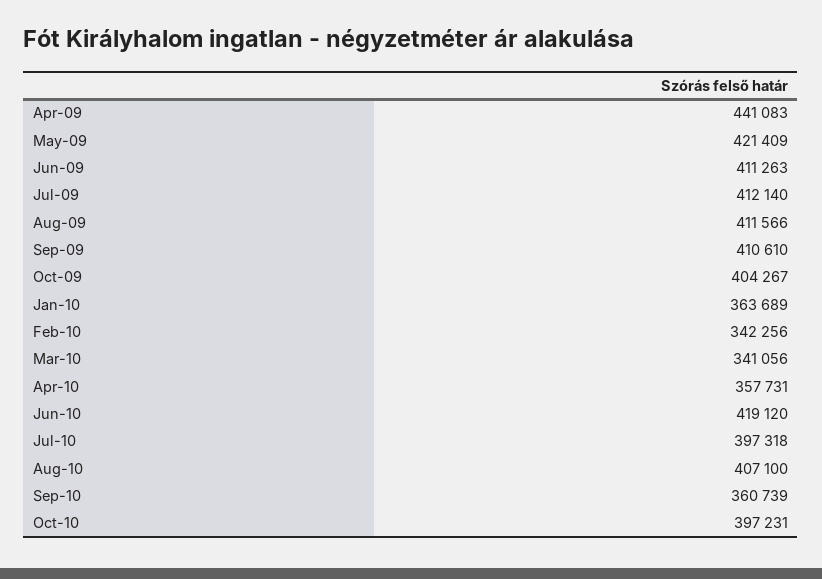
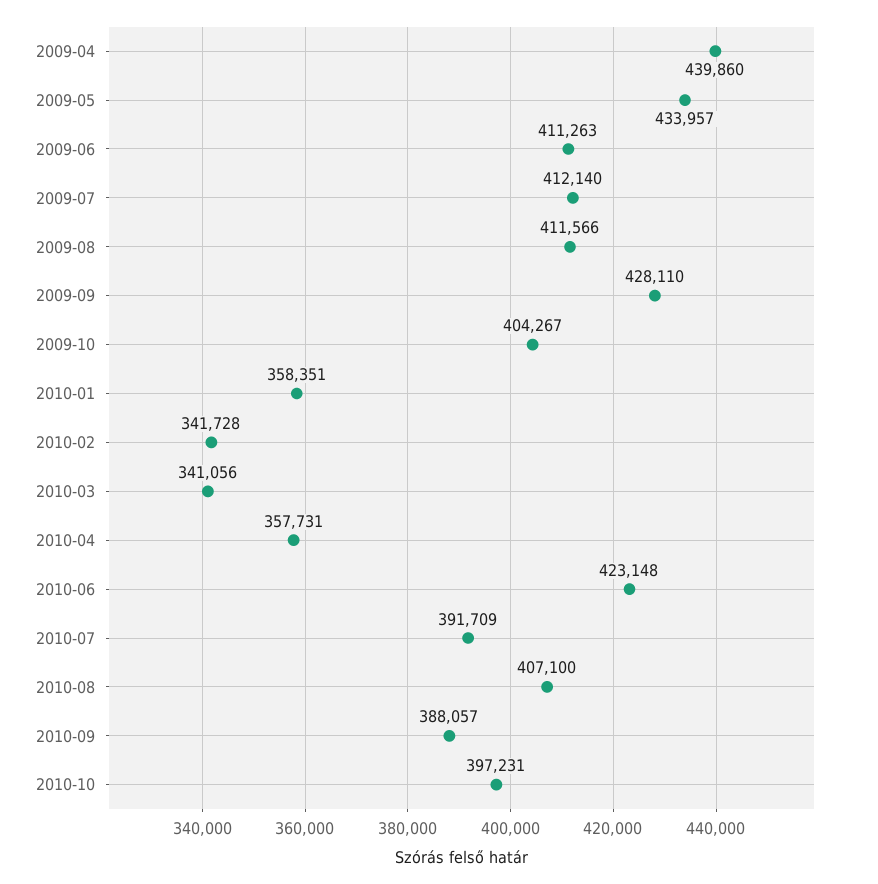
  {
-   "Apr-09": 441083,
+   "Apr-09": 439860,
-   "May-09": 421409,
+   "May-09": 433957,
    "Jun-09": 411263,
    "Jul-09": 412140,
    "Aug-09": 411566,
-   "Sep-09": 410610,
+   "Sep-09": 428110,
    "Oct-09": 404267,
-   "Jan-10": 363689,
+   "Jan-10": 358351,
-   "Feb-10": 342256,
+   "Feb-10": 341728,
    "Mar-10": 341056,
    "Apr-10": 357731,
-   "Jun-10": 419120,
+   "Jun-10": 423148,
-   "Jul-10": 397318,
+   "Jul-10": 391709,
    "Aug-10": 407100,
-   "Sep-10": 360739,
+   "Sep-10": 388057,
    "Oct-10": 397231
  }

